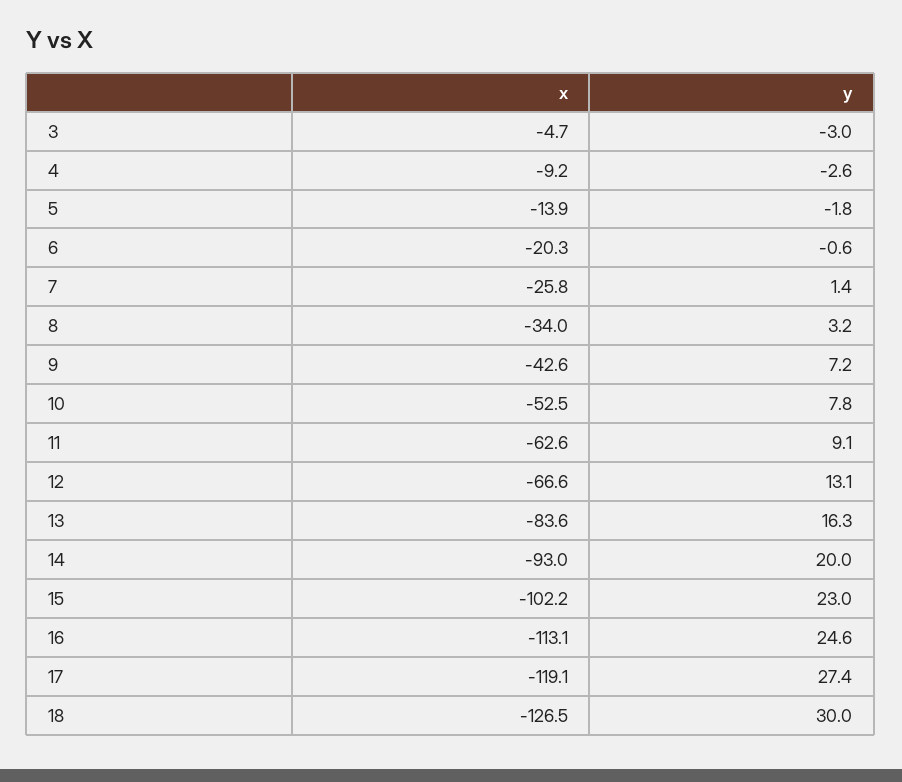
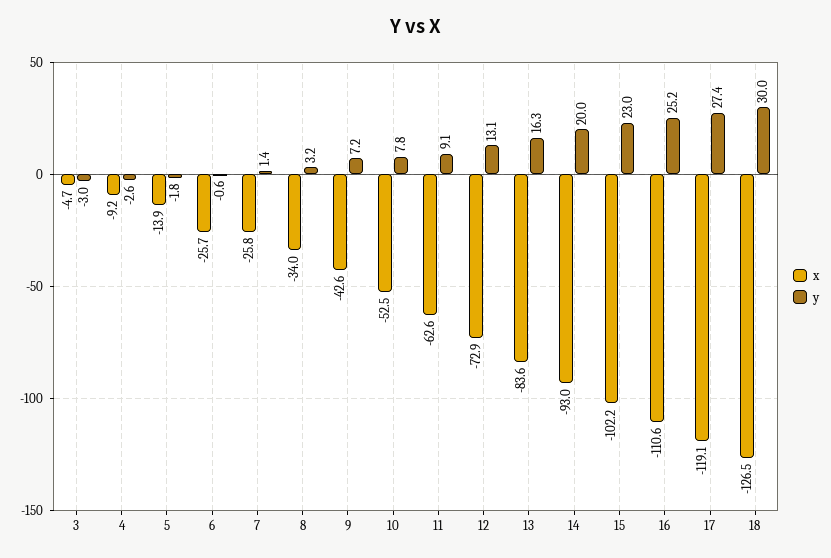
  {
    "x": {
      "3": -4.7,
      "4": -9.2,
      "5": -13.9,
-     "6": -20.3,
+     "6": -25.7,
      "7": -25.8,
      "8": -34,
      "9": -42.6,
      "10": -52.5,
      "11": -62.6,
-     "12": -66.6,
+     "12": -72.9,
      "13": -83.6,
      "14": -93,
      "15": -102.2,
-     "16": -113.1,
+     "16": -110.6,
      "17": -119.1,
      "18": -126.5
    },
    "y": {
      "3": -3,
      "4": -2.6,
      "5": -1.8,
      "6": -0.6,
      "7": 1.4,
      "8": 3.2,
      "9": 7.2,
      "10": 7.8,
      "11": 9.1,
      "12": 13.1,
      "13": 16.3,
      "14": 20,
      "15": 23,
-     "16": 24.6,
+     "16": 25.2,
      "17": 27.4,
      "18": 30
    }
  }

